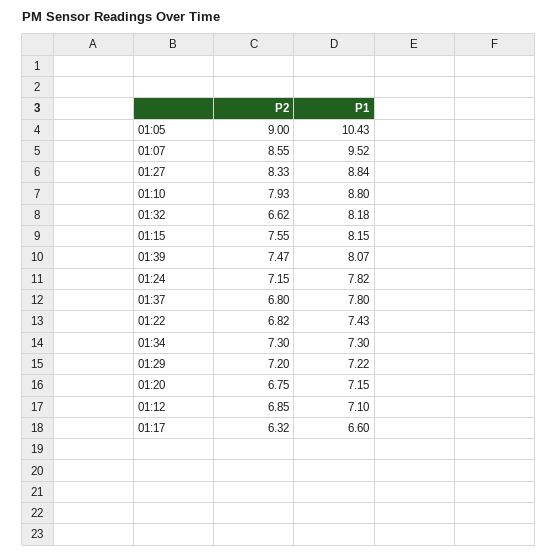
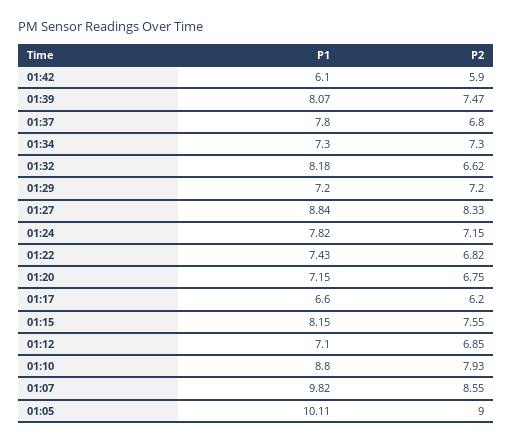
  {
    "P2": {
      "01:05": 9,
      "01:07": 8.55,
      "01:27": 8.33,
      "01:10": 7.93,
      "01:32": 6.62,
      "01:15": 7.55,
      "01:39": 7.47,
      "01:24": 7.15,
      "01:37": 6.8,
      "01:22": 6.82,
      "01:34": 7.3,
      "01:29": 7.2,
      "01:20": 6.75,
      "01:12": 6.85,
-     "01:17": 6.32
+     "01:17": 6.2,
+     "01:42": 5.9
    },
    "P1": {
-     "01:05": 10.43,
+     "01:05": 10.11,
-     "01:07": 9.52,
+     "01:07": 9.82,
      "01:27": 8.84,
      "01:10": 8.8,
      "01:32": 8.18,
      "01:15": 8.15,
      "01:39": 8.07,
      "01:24": 7.82,
      "01:37": 7.8,
      "01:22": 7.43,
      "01:34": 7.3,
-     "01:29": 7.22,
+     "01:29": 7.2,
      "01:20": 7.15,
      "01:12": 7.1,
-     "01:17": 6.6
+     "01:17": 6.6,
+     "01:42": 6.1
    }
  }

